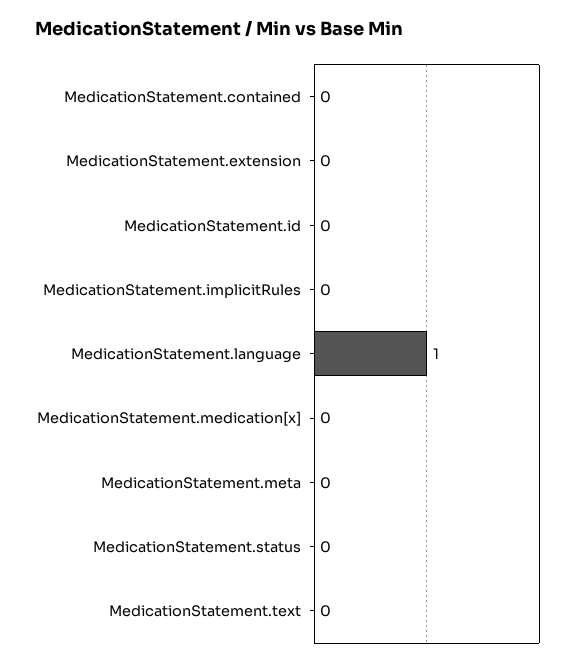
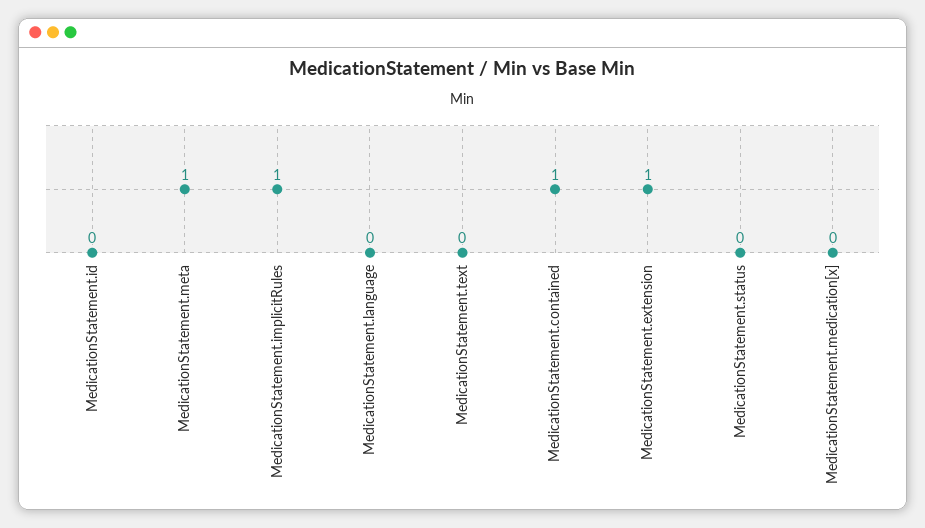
  {
-   "MedicationStatement.contained": 0,
+   "MedicationStatement.contained": 1,
-   "MedicationStatement.extension": 0,
+   "MedicationStatement.extension": 1,
    "MedicationStatement.id": 0,
-   "MedicationStatement.implicitRules": 0,
+   "MedicationStatement.implicitRules": 1,
-   "MedicationStatement.language": 1,
+   "MedicationStatement.language": 0,
    "MedicationStatement.medication[x]": 0,
-   "MedicationStatement.meta": 0,
+   "MedicationStatement.meta": 1,
    "MedicationStatement.status": 0,
    "MedicationStatement.text": 0
  }

